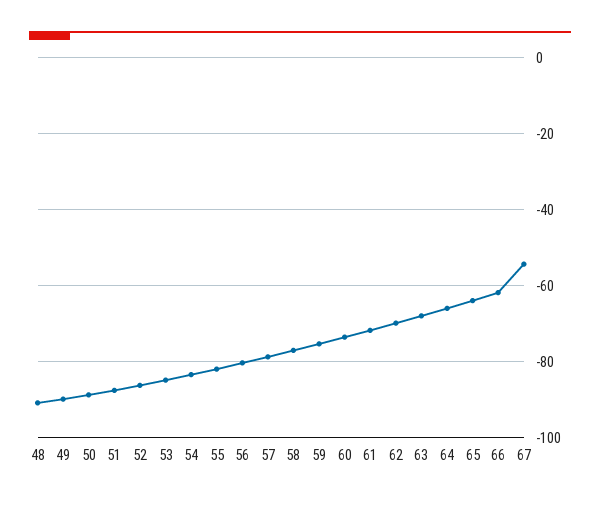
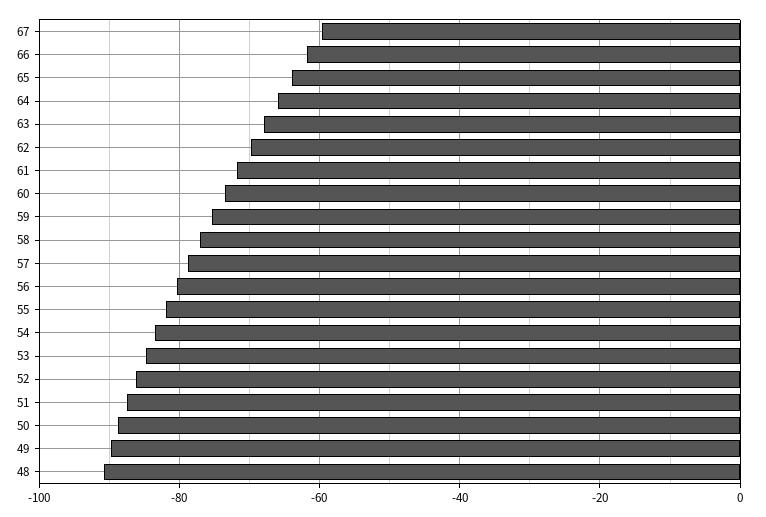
  {
    "48": -90,
    "49": -90,
    "50": -88,
    "51": -88,
    "52": -86,
    "53": -84,
    "54": -84,
    "55": -82,
    "56": -80,
    "57": -78,
    "58": -78,
    "59": -76,
    "60": -74,
    "61": -72,
    "62": -70,
    "63": -68,
    "64": -66,
    "65": -64,
    "66": -62,
-   "67": -54
+   "67": -60
  }

